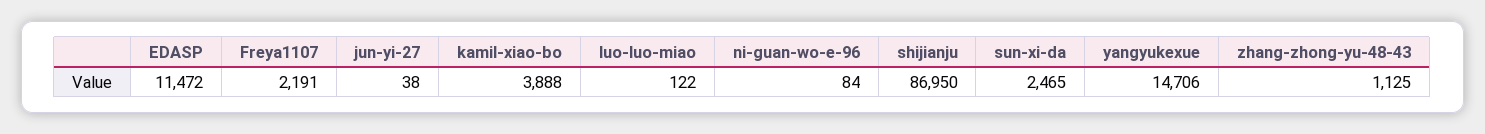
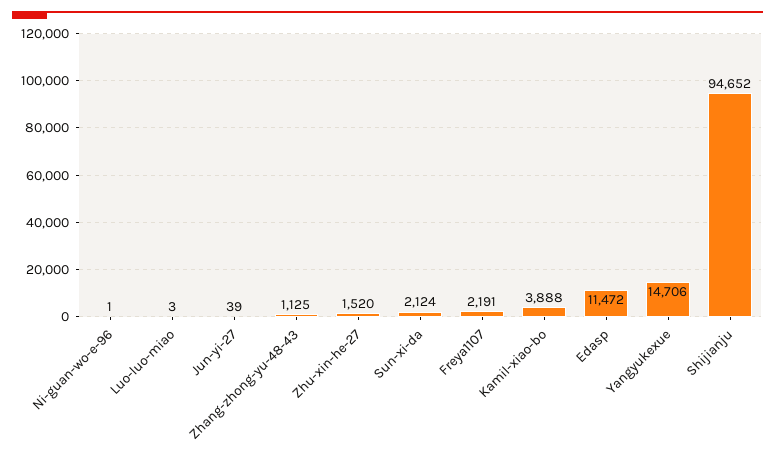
  {
    "EDASP": 11472,
    "Freya1107": 2191,
-   "jun-yi-27": 38,
+   "jun-yi-27": 39,
    "kamil-xiao-bo": 3888,
-   "luo-luo-miao": 122,
+   "luo-luo-miao": 3,
-   "ni-guan-wo-e-96": 84,
+   "ni-guan-wo-e-96": 1,
-   "shijianju": 86950,
+   "shijianju": 94652,
-   "sun-xi-da": 2465,
+   "sun-xi-da": 2124,
    "yangyukexue": 14706,
-   "zhang-zhong-yu-48-43": 1125
+   "zhang-zhong-yu-48-43": 1125,
+   "Zhu-xin-he-27": 1520
  }

